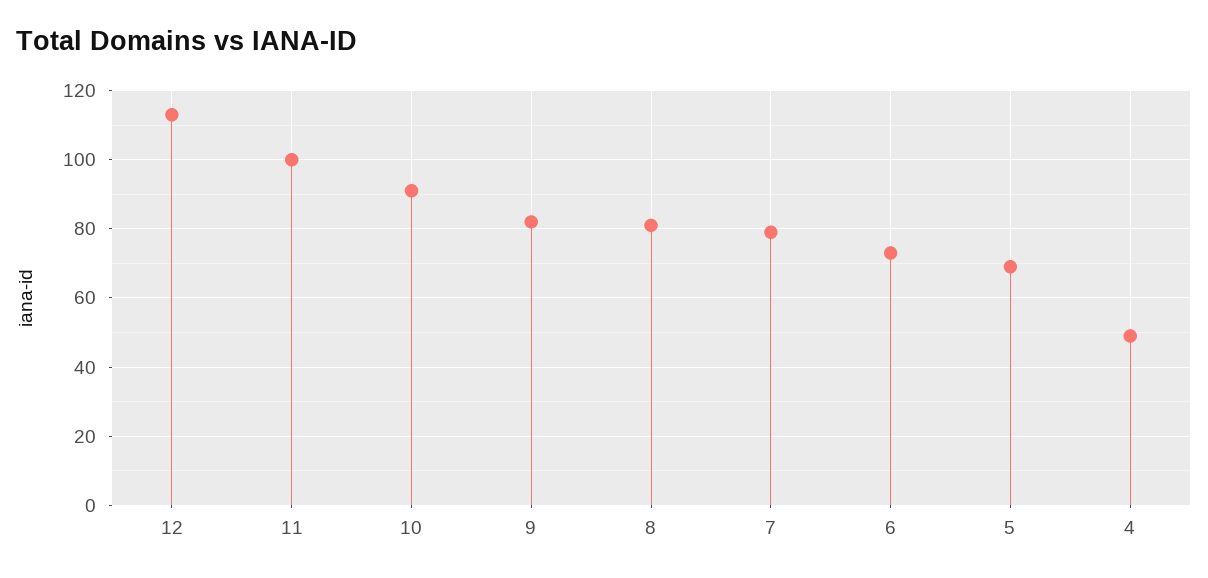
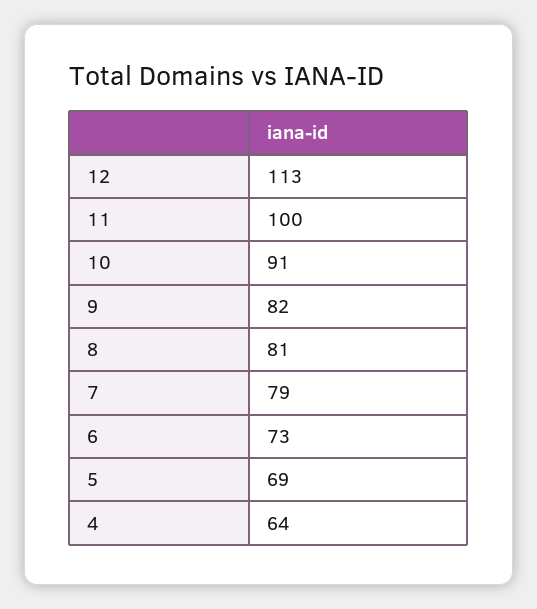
  {
    "12": 113,
    "11": 100,
    "10": 91,
    "9": 82,
    "8": 81,
    "7": 79,
    "6": 73,
    "5": 69,
-   "4": 50
+   "4": 64
  }

